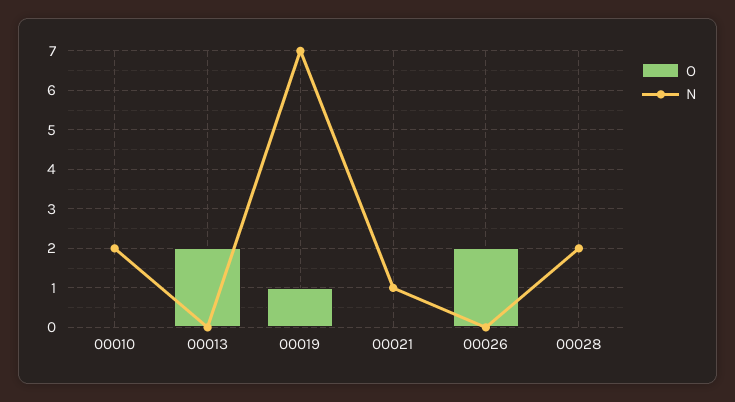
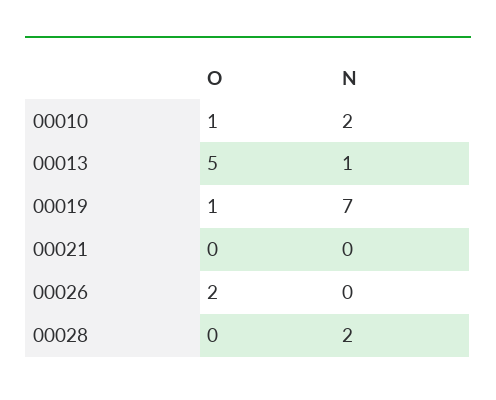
  {
    "O": {
-     "00010": 0,
+     "00010": 1,
-     "00013": 2,
+     "00013": 5,
      "00019": 1,
      "00021": 0,
      "00026": 2,
      "00028": 0
    },
    "N": {
      "00010": 2,
-     "00013": 0,
+     "00013": 1,
      "00019": 7,
-     "00021": 1,
+     "00021": 0,
      "00026": 0,
      "00028": 2
    }
  }

